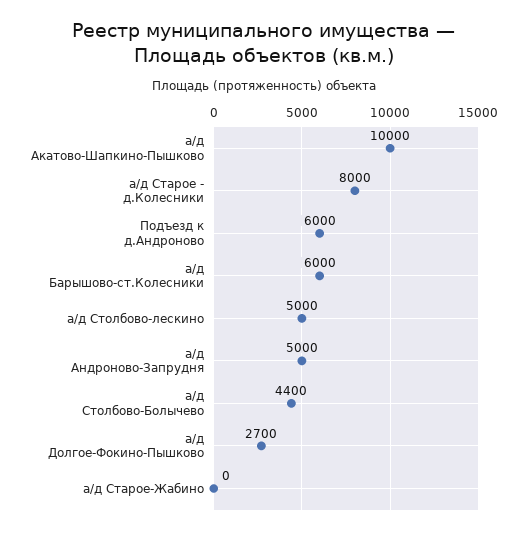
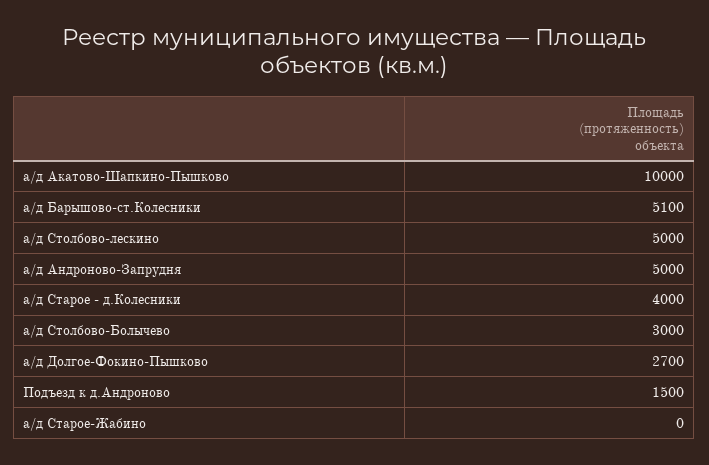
  {
    "а/д Акатово-Шапкино-Пышково": 10000,
-   "а/д Старое - д.Колесники": 8000,
+   "а/д Старое - д.Колесники": 4000,
-   "Подъезд к д.Андроново": 6000,
+   "Подъезд к д.Андроново": 1500,
-   "а/д Барышово-ст.Колесники": 6000,
+   "а/д Барышово-ст.Колесники": 5100,
    "а/д Столбово-лескино": 5000,
    "а/д Андроново-Запрудня": 5000,
-   "а/д Столбово-Болычево": 4400,
+   "а/д Столбово-Болычево": 3000,
    "а/д Долгое-Фокино-Пышково": 2700,
    "а/д Старое-Жабино": 0
  }

